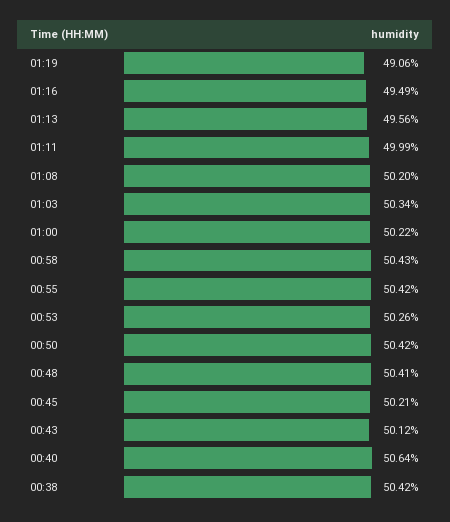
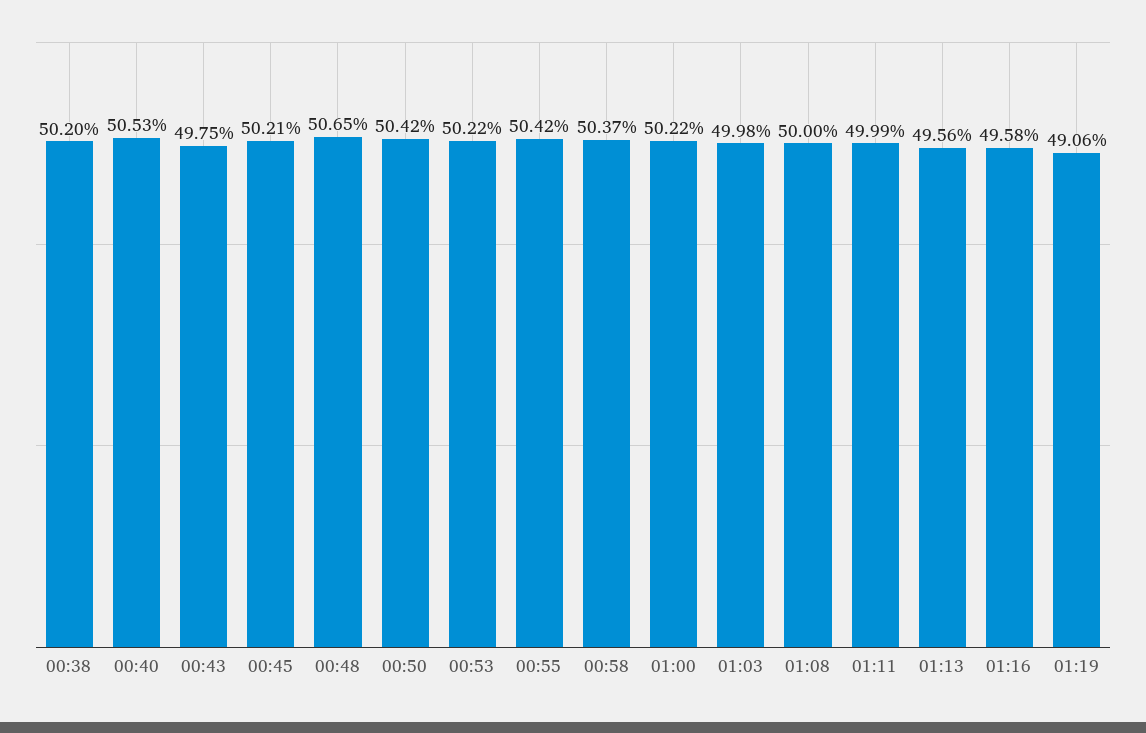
  {
    "01:19": 49.06,
-   "01:16": 49.49,
+   "01:16": 49.58,
    "01:13": 49.56,
    "01:11": 49.99,
-   "01:08": 50.2,
+   "01:08": 50,
-   "01:03": 50.34,
+   "01:03": 49.98,
    "01:00": 50.22,
-   "00:58": 50.43,
+   "00:58": 50.37,
    "00:55": 50.42,
-   "00:53": 50.26,
+   "00:53": 50.22,
    "00:50": 50.42,
-   "00:48": 50.41,
+   "00:48": 50.65,
    "00:45": 50.21,
-   "00:43": 50.12,
+   "00:43": 49.75,
-   "00:40": 50.64,
+   "00:40": 50.53,
-   "00:38": 50.42
+   "00:38": 50.2
  }

